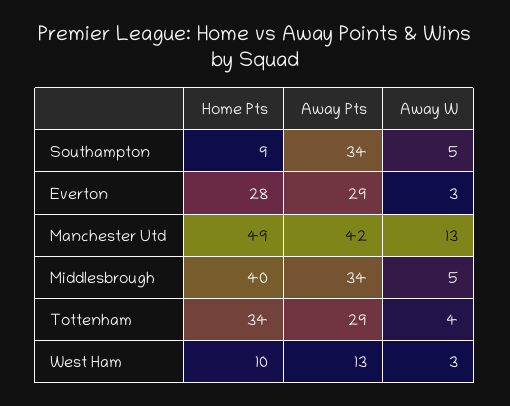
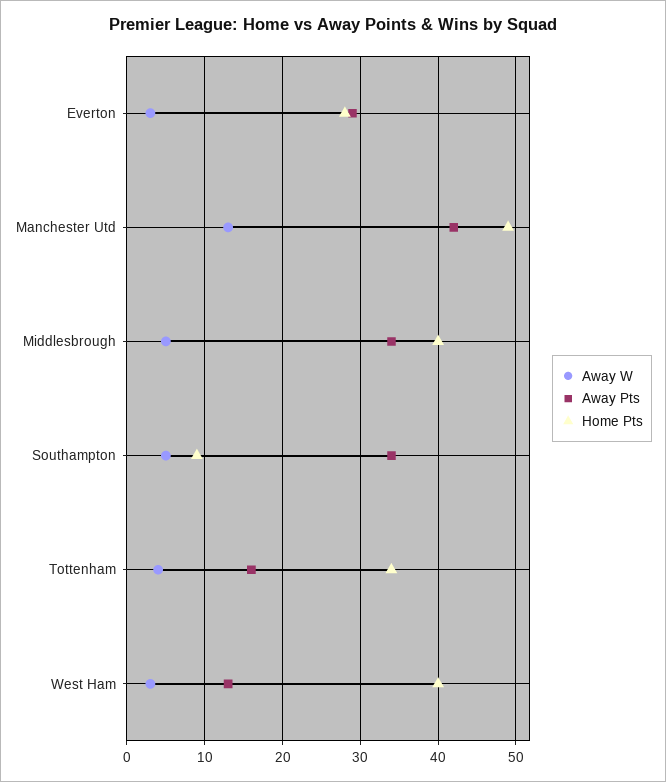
  {
    "Home Pts": {
      "Southampton": 9,
      "Everton": 28,
      "Manchester Utd": 49,
      "Middlesbrough": 40,
      "Tottenham": 34,
-     "West Ham": 10
+     "West Ham": 40
    },
    "Away Pts": {
      "Southampton": 34,
      "Everton": 29,
      "Manchester Utd": 42,
      "Middlesbrough": 34,
-     "Tottenham": 29,
+     "Tottenham": 16,
      "West Ham": 13
    },
    "Away W": {
      "Southampton": 5,
      "Everton": 3,
      "Manchester Utd": 13,
      "Middlesbrough": 5,
      "Tottenham": 4,
      "West Ham": 3
    }
  }

